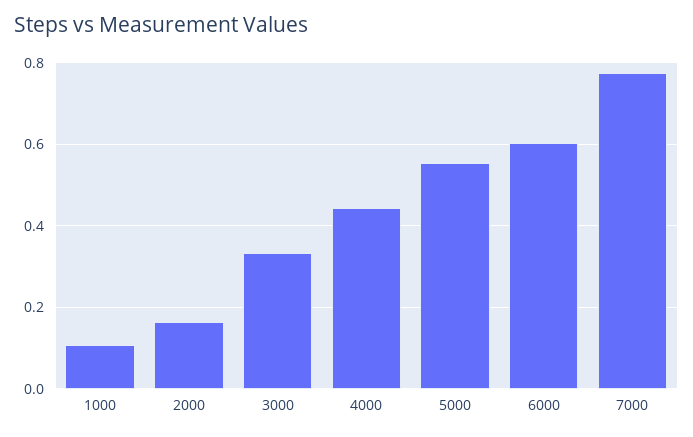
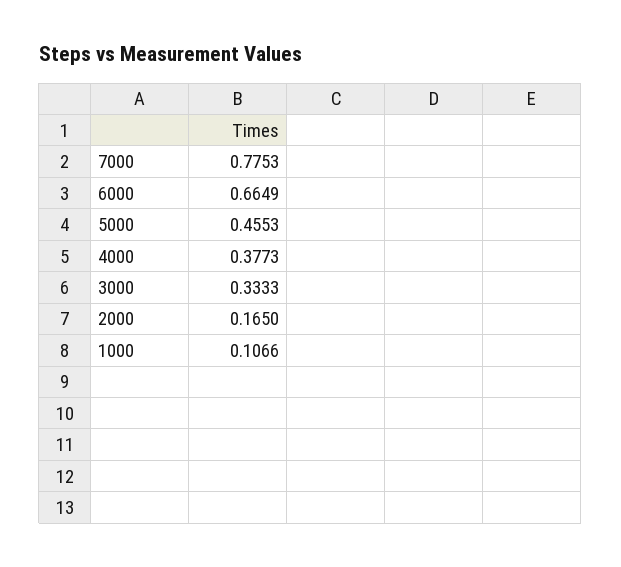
  {
    "1000": 0.1066,
    "2000": 0.165,
    "3000": 0.3333,
-   "4000": 0.44,
+   "4000": 0.3773,
-   "5000": 0.56,
+   "5000": 0.4553,
-   "6000": 0.6,
+   "6000": 0.6649,
    "7000": 0.7753
  }

